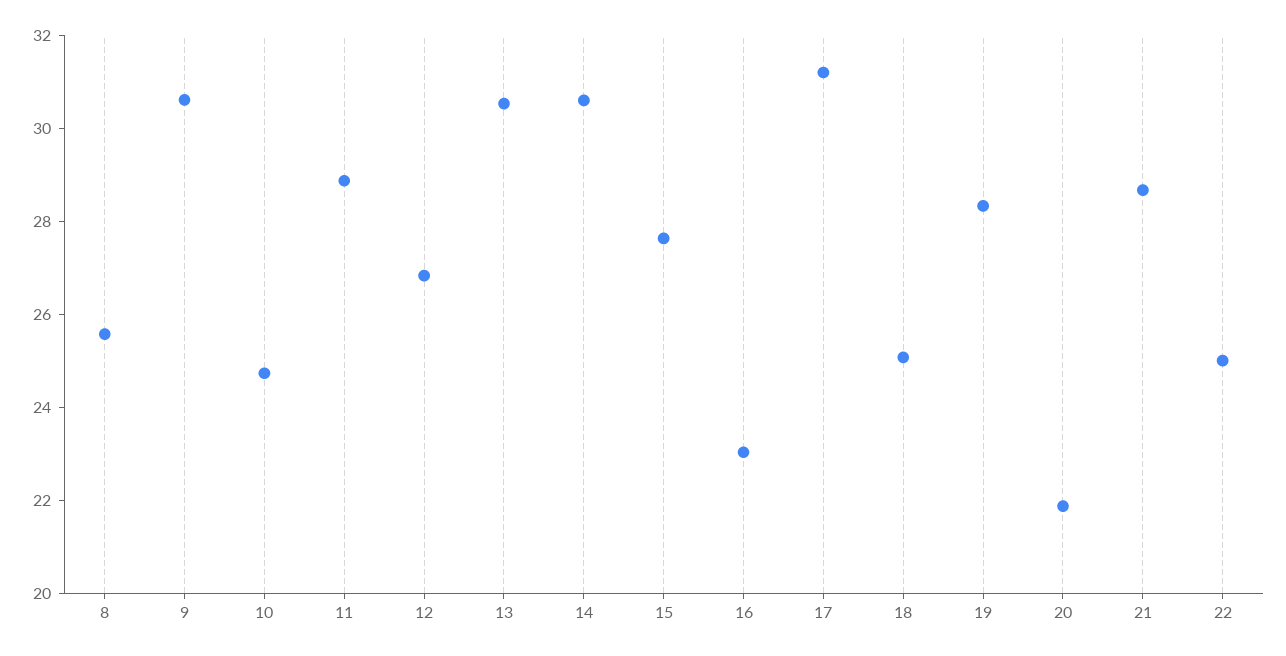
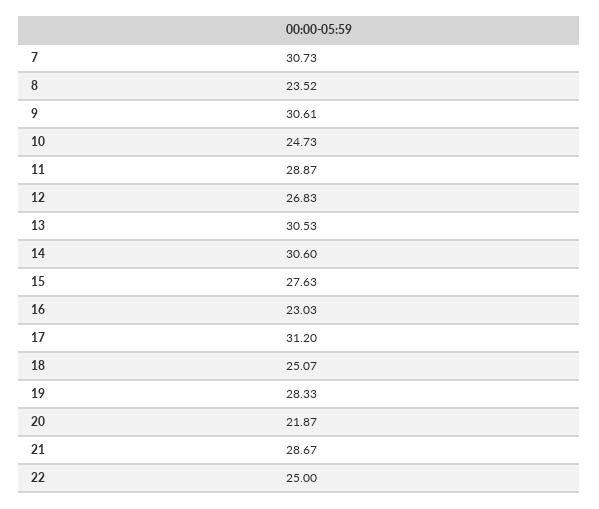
  {
-   "8": 25.5,
+   "8": 23.52,
    "9": 30.61,
    "10": 24.73,
    "11": 28.87,
    "12": 26.83,
    "13": 30.53,
    "14": 30.6,
    "15": 27.63,
    "16": 23.03,
    "17": 31.2,
    "18": 25.07,
    "19": 28.33,
    "20": 21.87,
    "21": 28.67,
-   "22": 25
+   "22": 25,
+   "7": 30.73
  }

